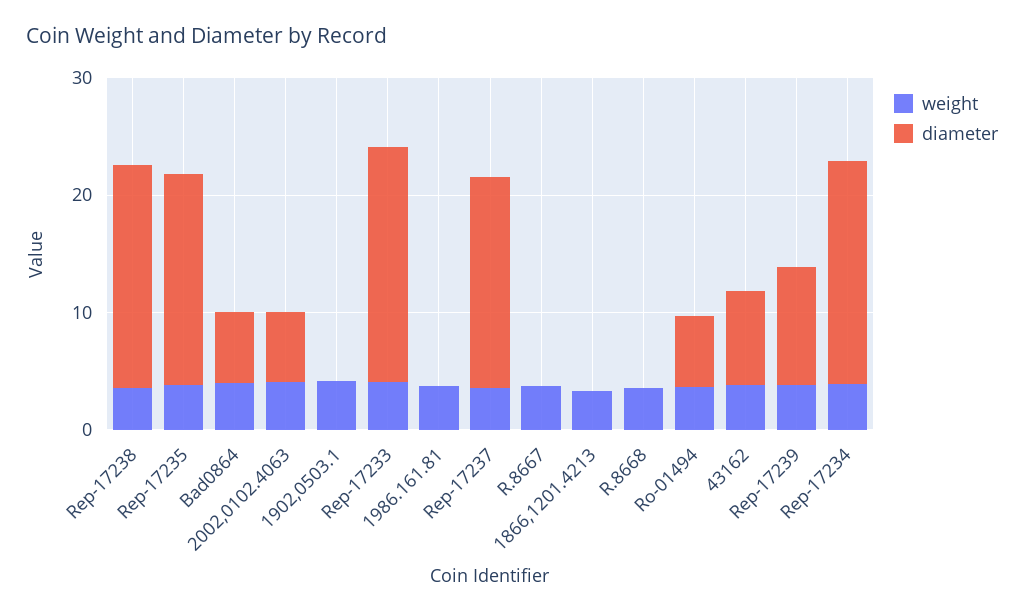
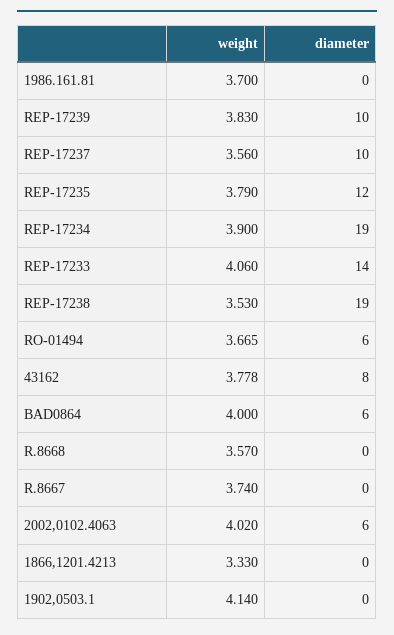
  {
    "weight": {
      "Rep-17238": 3.53,
      "Rep-17235": 3.79,
      "Bad0864": 4,
      "2002,0102.4063": 4.02,
      "1902,0503.1": 4.14,
      "Rep-17233": 4.06,
      "1986.161.81": 3.7,
      "Rep-17237": 3.56,
      "R.8667": 3.74,
      "1866,1201.4213": 3.33,
      "R.8668": 3.57,
      "Ro-01494": 3.665,
      "43162": 3.778,
      "Rep-17239": 3.83,
      "Rep-17234": 3.9
    },
    "diameter": {
      "Rep-17238": 19,
-     "Rep-17235": 18,
+     "Rep-17235": 12,
      "Bad0864": 6,
      "2002,0102.4063": 6,
      "1902,0503.1": 0,
-     "Rep-17233": 20,
+     "Rep-17233": 14,
      "1986.161.81": 0,
-     "Rep-17237": 18,
+     "Rep-17237": 10,
      "R.8667": 0,
      "1866,1201.4213": 0,
      "R.8668": 0,
      "Ro-01494": 6,
      "43162": 8,
      "Rep-17239": 10,
      "Rep-17234": 19
    }
  }

